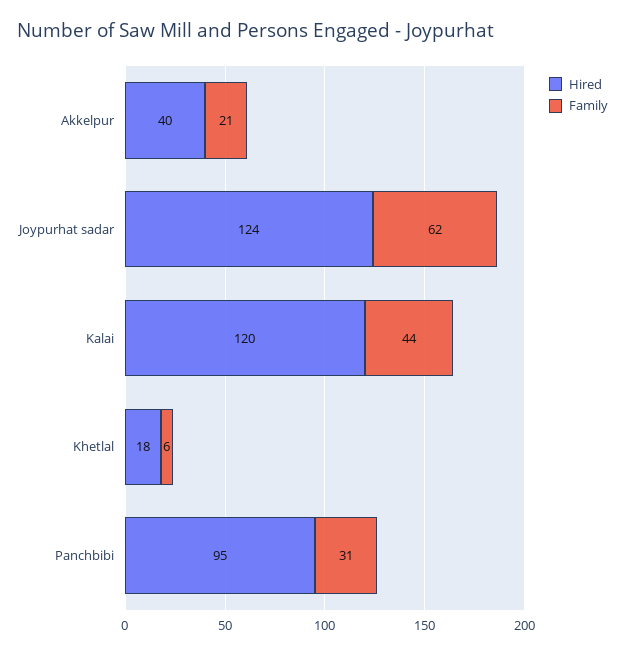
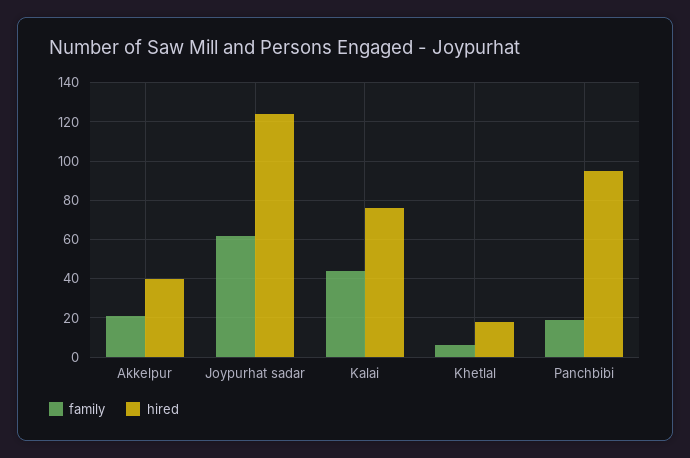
  {
    "Hired": {
      "Akkelpur": 40,
      "Joypurhat sadar": 124,
-     "Kalai": 120,
+     "Kalai": 75,
      "Khetlal": 18,
      "Panchbibi": 95
    },
    "Family": {
      "Akkelpur": 21,
      "Joypurhat sadar": 62,
      "Kalai": 44,
      "Khetlal": 6,
-     "Panchbibi": 31
+     "Panchbibi": 20
    }
  }

